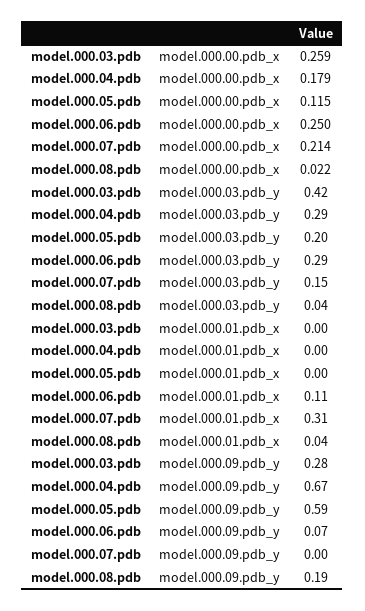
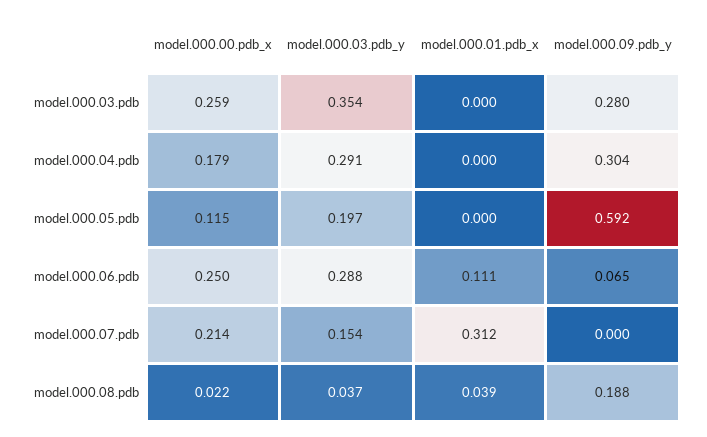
  {
    "model.000.03.pdb": {
      "model.000.00.pdb_x": 0.259,
-     "model.000.03.pdb_y": 0.42,
+     "model.000.03.pdb_y": 0.354,
      "model.000.01.pdb_x": 0,
      "model.000.09.pdb_y": 0.28
    },
    "model.000.04.pdb": {
      "model.000.00.pdb_x": 0.179,
      "model.000.03.pdb_y": 0.291,
      "model.000.01.pdb_x": 0,
-     "model.000.09.pdb_y": 0.67
+     "model.000.09.pdb_y": 0.304
    },
    "model.000.05.pdb": {
      "model.000.00.pdb_x": 0.115,
      "model.000.03.pdb_y": 0.197,
      "model.000.01.pdb_x": 0,
      "model.000.09.pdb_y": 0.592
    },
    "model.000.06.pdb": {
      "model.000.00.pdb_x": 0.25,
      "model.000.03.pdb_y": 0.288,
      "model.000.01.pdb_x": 0.111,
      "model.000.09.pdb_y": 0.065
    },
    "model.000.07.pdb": {
      "model.000.00.pdb_x": 0.214,
      "model.000.03.pdb_y": 0.154,
      "model.000.01.pdb_x": 0.312,
      "model.000.09.pdb_y": 0
    },
    "model.000.08.pdb": {
      "model.000.00.pdb_x": 0.022,
      "model.000.03.pdb_y": 0.037,
      "model.000.01.pdb_x": 0.039,
      "model.000.09.pdb_y": 0.188
    }
  }

